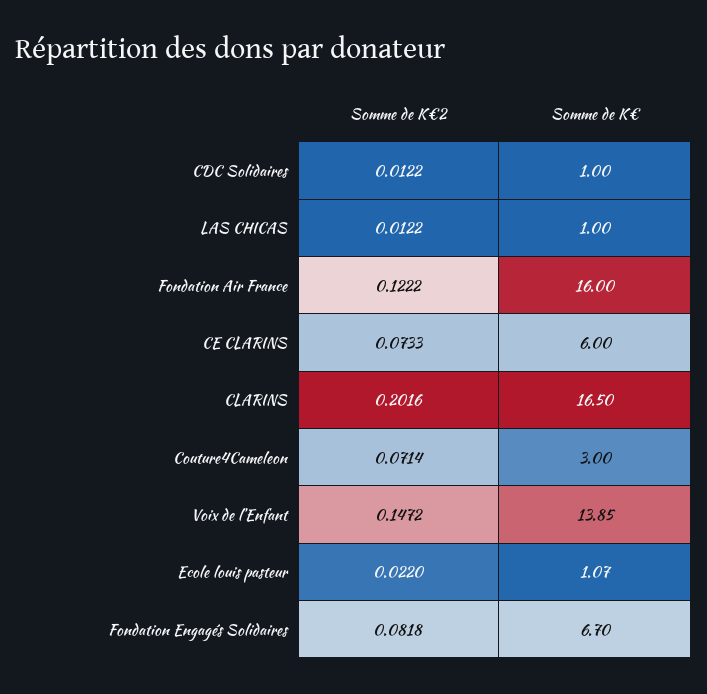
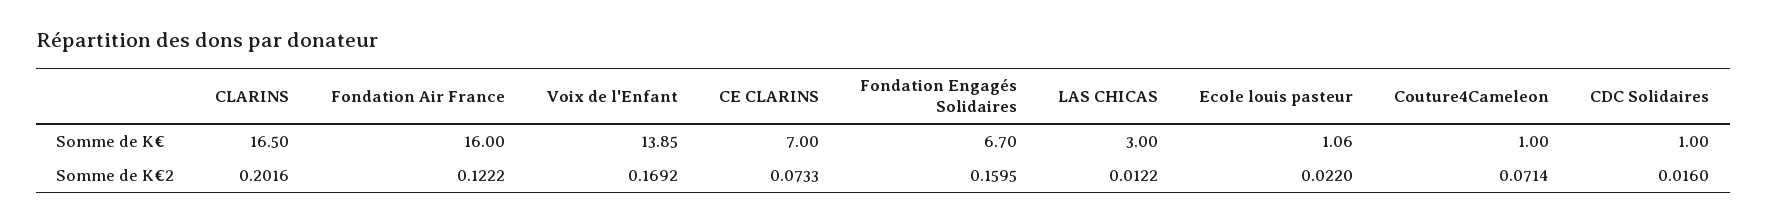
  {
    "Somme de K€2": {
-     "CDC Solidaires": 0.0122,
+     "CDC Solidaires": 0.016,
      "LAS CHICAS": 0.0122,
      "Fondation Air France": 0.1222,
      "CE CLARINS": 0.0733,
      "CLARINS": 0.2016,
      "Couture4Cameleon": 0.0714,
-     "Voix de l'Enfant": 0.1472,
+     "Voix de l'Enfant": 0.1692,
      "Ecole louis pasteur": 0.022,
-     "Fondation Engagés Solidaires": 0.0818
+     "Fondation Engagés Solidaires": 0.1595
    },
    "Somme de K€": {
      "CDC Solidaires": 1,
-     "LAS CHICAS": 1,
+     "LAS CHICAS": 3,
      "Fondation Air France": 16,
-     "CE CLARINS": 6,
+     "CE CLARINS": 7,
      "CLARINS": 16.5,
-     "Couture4Cameleon": 3,
+     "Couture4Cameleon": 1,
      "Voix de l'Enfant": 13.85,
-     "Ecole louis pasteur": 1.07,
+     "Ecole louis pasteur": 1.06,
      "Fondation Engagés Solidaires": 6.7
    }
  }

